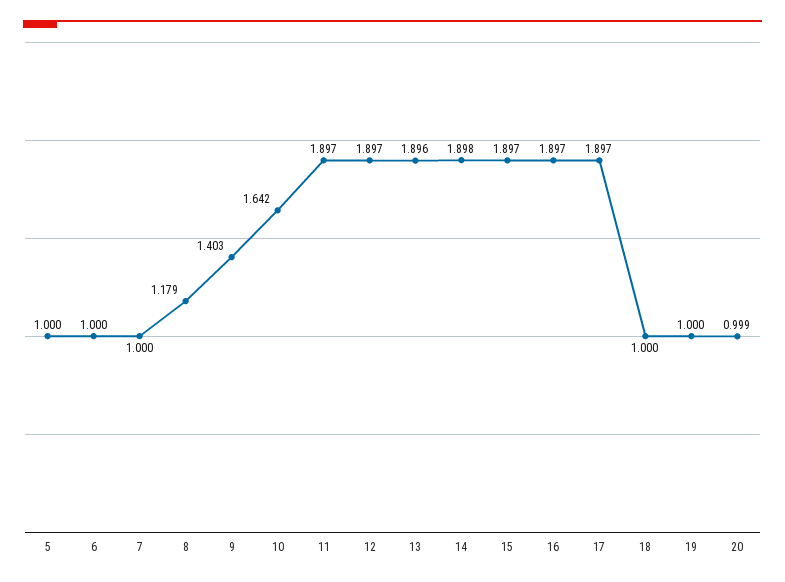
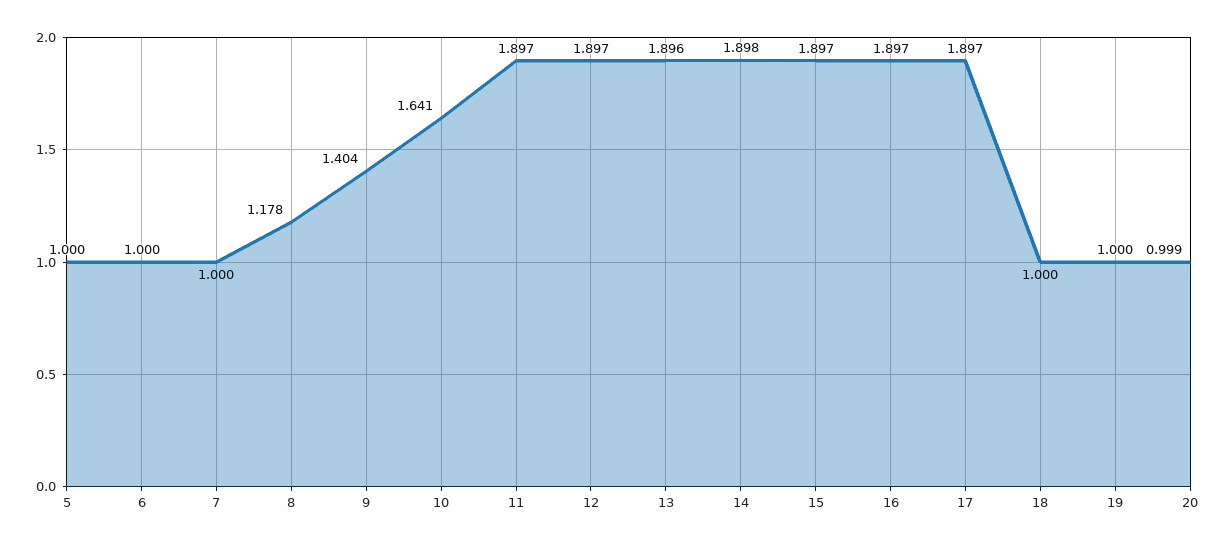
  {
    "5": 1,
    "6": 1,
    "7": 1,
-   "8": 1.179,
+   "8": 1.178,
-   "9": 1.403,
+   "9": 1.404,
-   "10": 1.642,
+   "10": 1.641,
    "11": 1.897,
    "12": 1.897,
    "13": 1.896,
    "14": 1.898,
    "15": 1.897,
    "16": 1.897,
    "17": 1.897,
    "18": 1,
    "19": 1,
    "20": 0.999
  }

